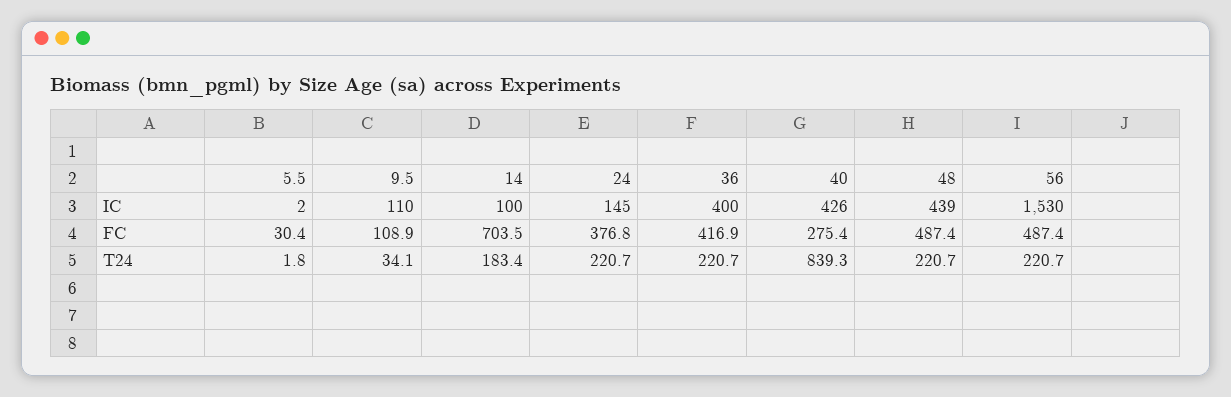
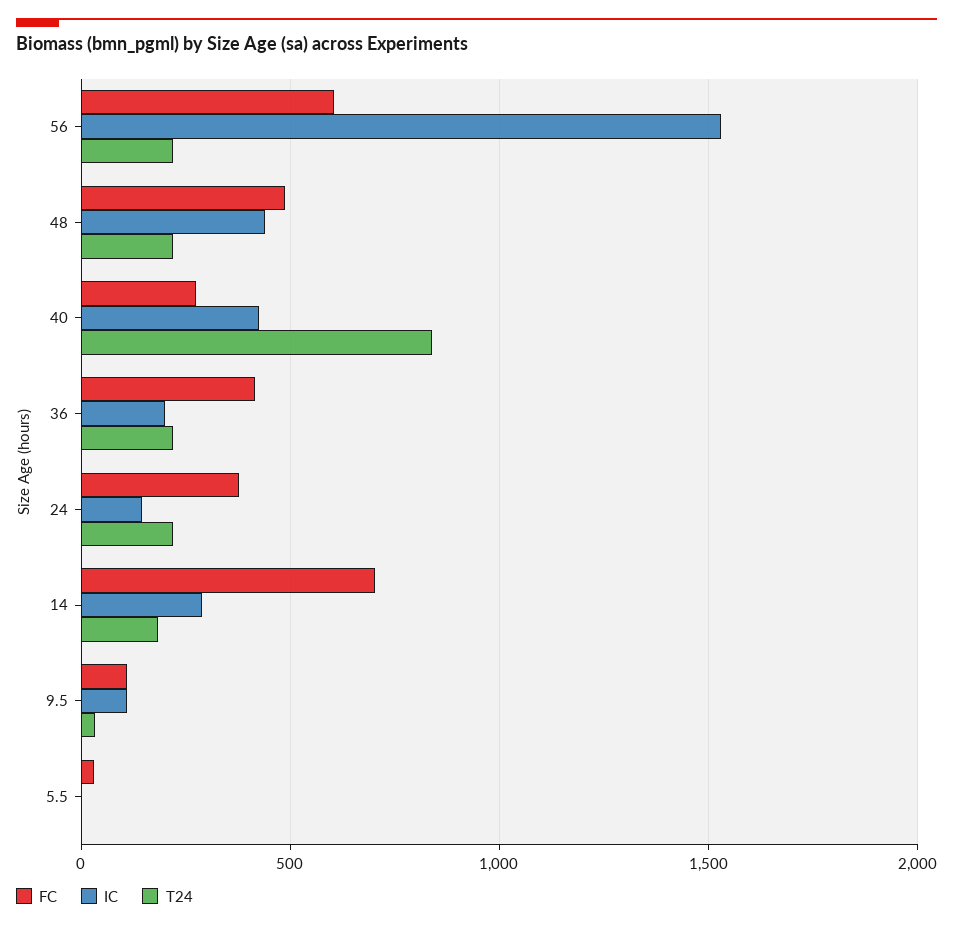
  {
    "IC": {
      "5.5": 2,
      "9.5": 110,
-     "14": 100,
+     "14": 300,
      "24": 145,
-     "36": 400,
+     "36": 200,
      "40": 426,
      "48": 439,
      "56": 1530
    },
    "FC": {
      "5.5": 30.4,
      "9.5": 108.9,
      "14": 703.5,
      "24": 376.8,
      "36": 416.9,
      "40": 275.4,
      "48": 487.4,
-     "56": 487.4
+     "56": 600
    },
    "T24": {
      "5.5": 1.8,
      "9.5": 34.1,
      "14": 183.4,
      "24": 220.7,
      "36": 220.7,
      "40": 839.3,
      "48": 220.7,
      "56": 220.7
    }
  }

